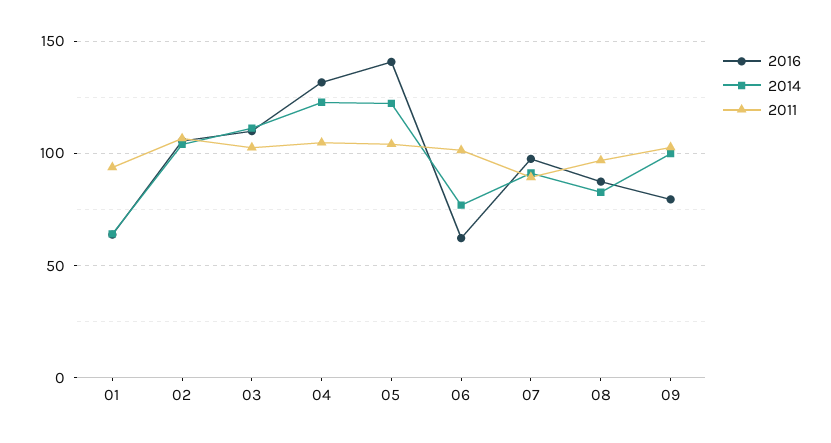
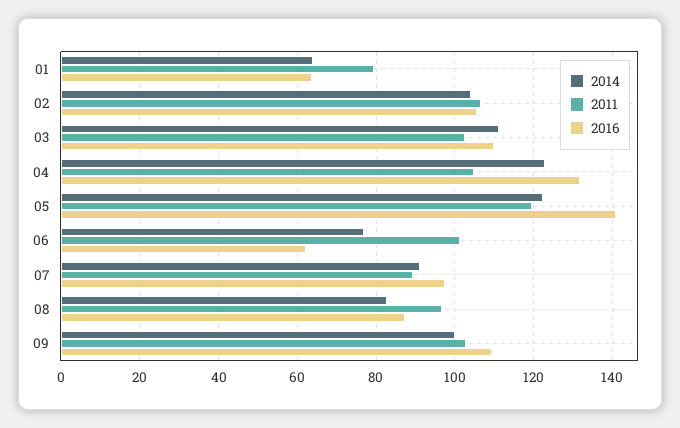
  {
    "2016": {
      "01": 64,
      "02": 106,
      "03": 110,
      "04": 132,
      "05": 140,
      "06": 62,
      "07": 98,
      "08": 88,
-     "09": 80
+     "09": 110
    },
    "2014": {
      "01": 64,
      "02": 104,
      "03": 112,
      "04": 122,
      "05": 122,
      "06": 76,
      "07": 92,
      "08": 82,
      "09": 100
    },
    "2011": {
-     "01": 95,
+     "01": 80,
      "02": 106,
      "03": 102,
      "04": 104,
-     "05": 105,
+     "05": 120,
      "06": 102,
      "07": 90,
      "08": 96,
      "09": 102
    }
  }

